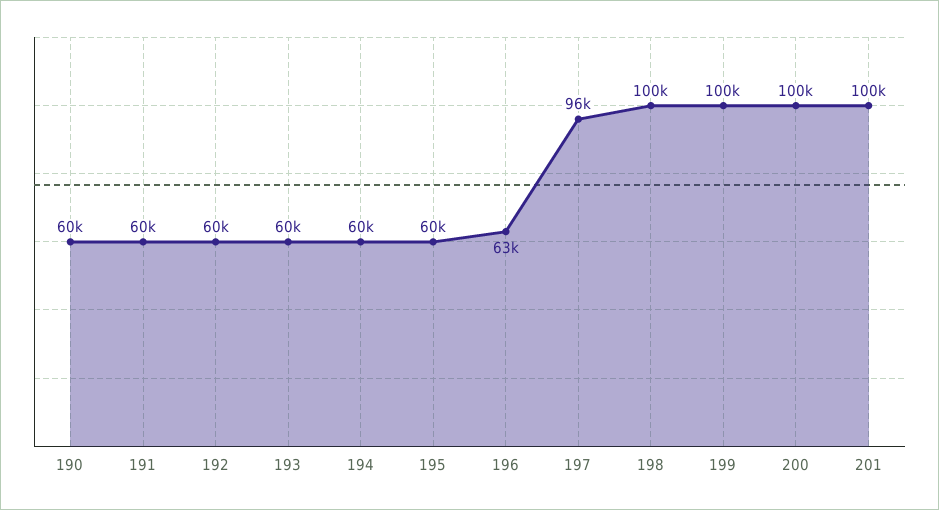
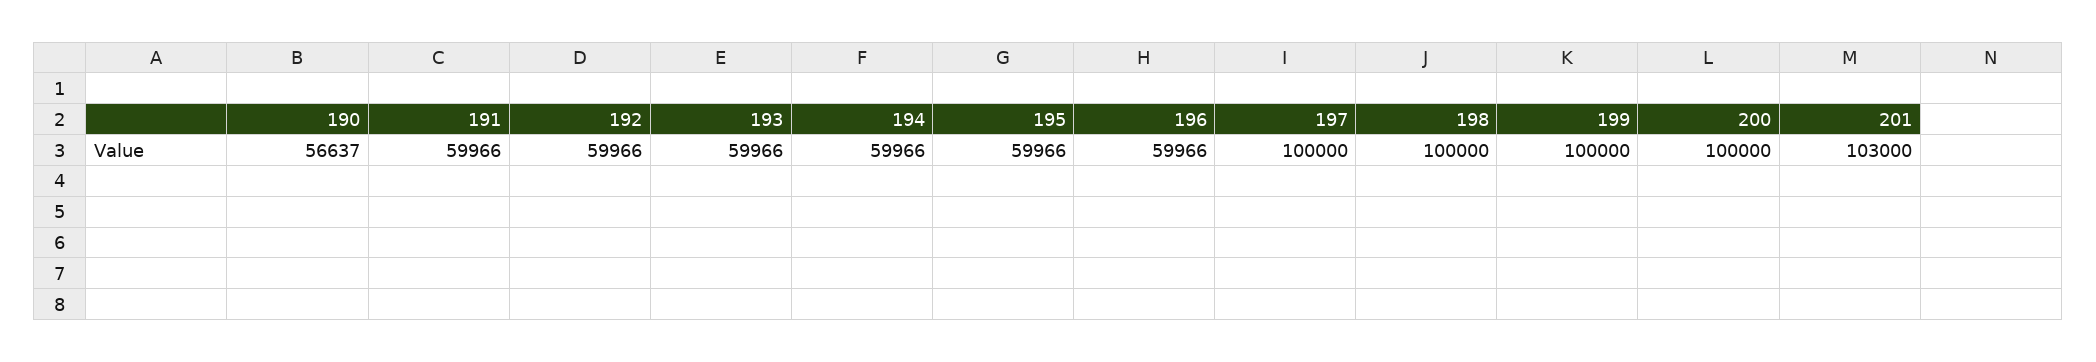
  {
-   "190": 60000,
+   "190": 56637,
    "191": 59966,
    "192": 59966,
    "193": 59966,
    "194": 59966,
    "195": 59966,
-   "196": 63000,
+   "196": 59966,
-   "197": 96000,
+   "197": 100000,
    "198": 100000,
    "199": 100000,
    "200": 100000,
-   "201": 100000
+   "201": 103000
  }

